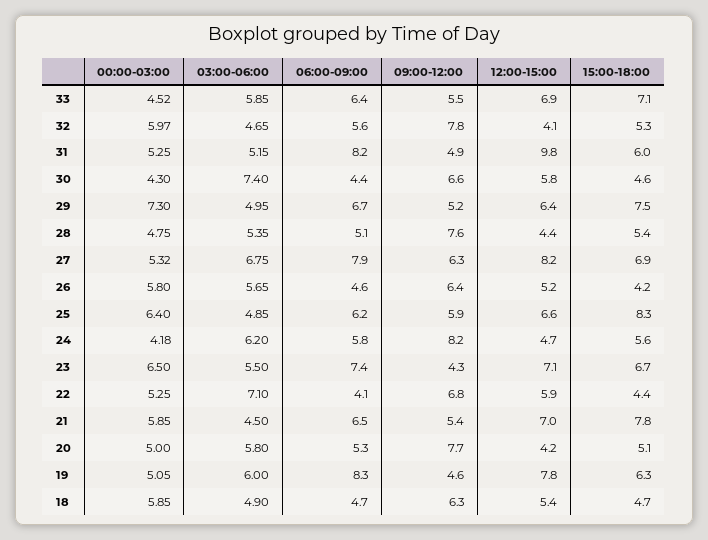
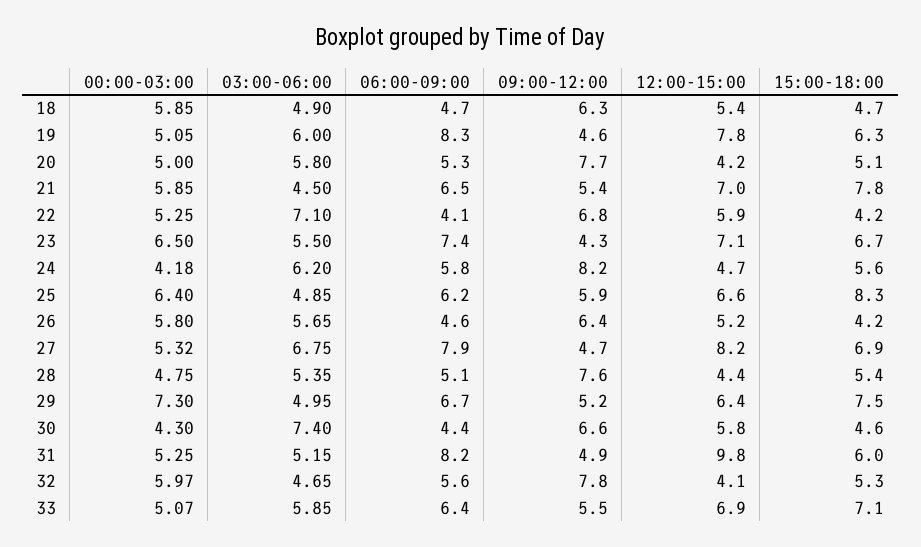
  {
    "00:00-03:00": {
-     "33": 4.52,
+     "33": 5.07,
      "32": 5.97,
      "31": 5.25,
      "30": 4.3,
      "29": 7.3,
      "28": 4.75,
      "27": 5.32,
      "26": 5.8,
      "25": 6.4,
      "24": 4.18,
      "23": 6.5,
      "22": 5.25,
      "21": 5.85,
      "20": 5,
      "19": 5.05,
      "18": 5.85
    },
    "03:00-06:00": {
      "33": 5.85,
      "32": 4.65,
      "31": 5.15,
      "30": 7.4,
      "29": 4.95,
      "28": 5.35,
      "27": 6.75,
      "26": 5.65,
      "25": 4.85,
      "24": 6.2,
      "23": 5.5,
      "22": 7.1,
      "21": 4.5,
      "20": 5.8,
      "19": 6,
      "18": 4.9
    },
    "06:00-09:00": {
      "33": 6.4,
      "32": 5.6,
      "31": 8.2,
      "30": 4.4,
      "29": 6.7,
      "28": 5.1,
      "27": 7.9,
      "26": 4.6,
      "25": 6.2,
      "24": 5.8,
      "23": 7.4,
      "22": 4.1,
      "21": 6.5,
      "20": 5.3,
      "19": 8.3,
      "18": 4.7
    },
    "09:00-12:00": {
      "33": 5.5,
      "32": 7.8,
      "31": 4.9,
      "30": 6.6,
      "29": 5.2,
      "28": 7.6,
-     "27": 6.3,
+     "27": 4.7,
      "26": 6.4,
      "25": 5.9,
      "24": 8.2,
      "23": 4.3,
      "22": 6.8,
      "21": 5.4,
      "20": 7.7,
      "19": 4.6,
      "18": 6.3
    },
    "12:00-15:00": {
      "33": 6.9,
      "32": 4.1,
      "31": 9.8,
      "30": 5.8,
      "29": 6.4,
      "28": 4.4,
      "27": 8.2,
      "26": 5.2,
      "25": 6.6,
      "24": 4.7,
      "23": 7.1,
      "22": 5.9,
      "21": 7,
      "20": 4.2,
      "19": 7.8,
      "18": 5.4
    },
    "15:00-18:00": {
      "33": 7.1,
      "32": 5.3,
      "31": 6,
      "30": 4.6,
      "29": 7.5,
      "28": 5.4,
      "27": 6.9,
      "26": 4.2,
      "25": 8.3,
      "24": 5.6,
      "23": 6.7,
-     "22": 4.4,
+     "22": 4.2,
      "21": 7.8,
      "20": 5.1,
      "19": 6.3,
      "18": 4.7
    }
  }

